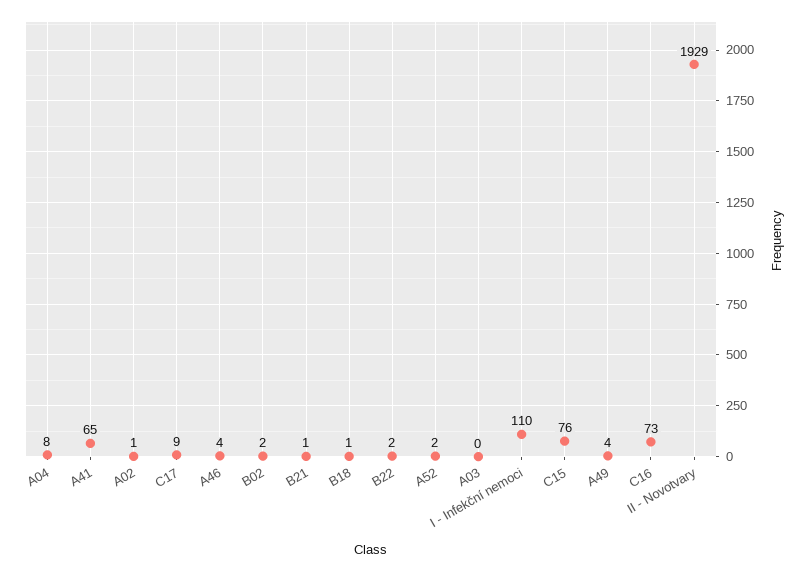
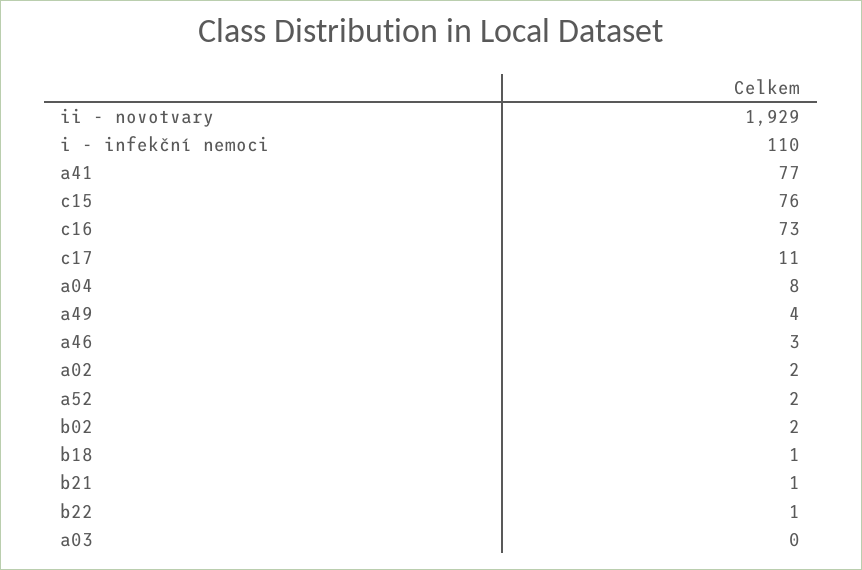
  {
    "A04": 8,
-   "A41": 65,
+   "A41": 77,
-   "A02": 1,
+   "A02": 2,
-   "C17": 9,
+   "C17": 11,
-   "A46": 4,
+   "A46": 3,
    "B02": 2,
    "B21": 1,
    "B18": 1,
-   "B22": 2,
+   "B22": 1,
    "A52": 2,
    "A03": 0,
    "I - Infekční nemoci": 110,
    "C15": 76,
    "A49": 4,
    "C16": 73,
    "II - Novotvary": 1929
  }

